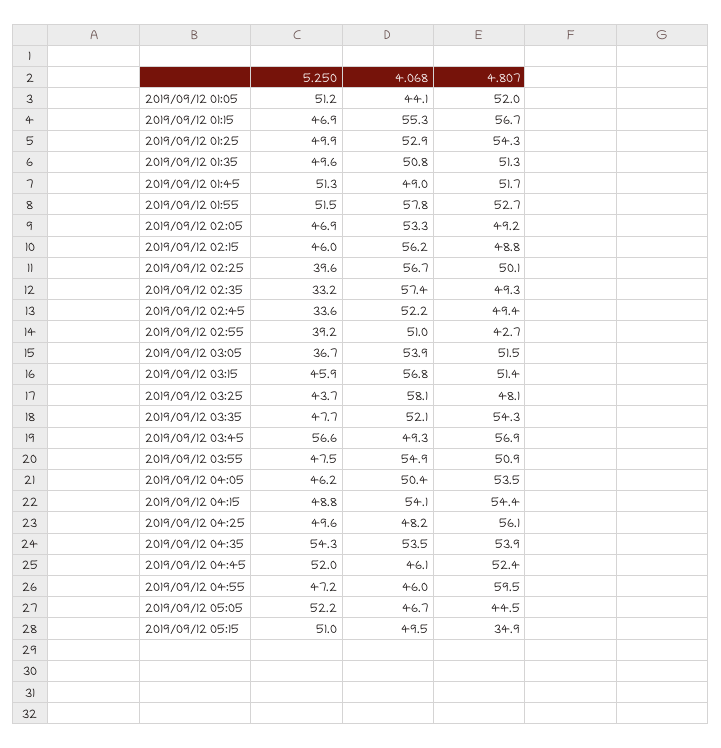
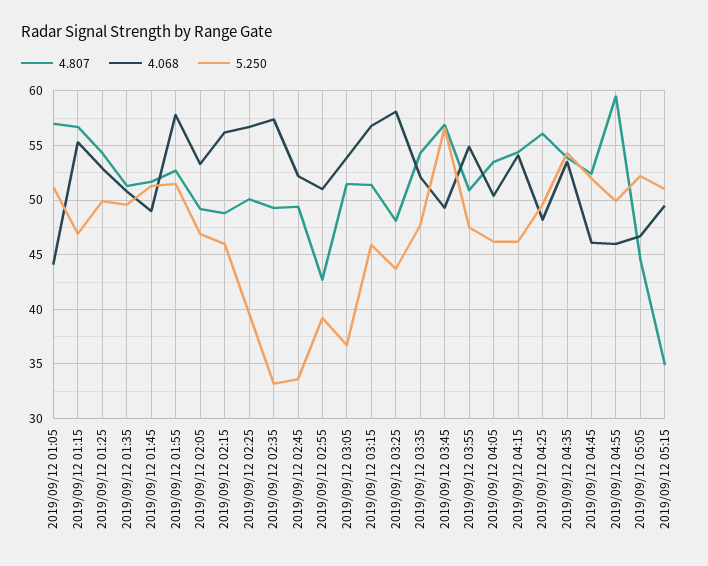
  {
    "5.250": {
      "2019/09/12 01:05": 51.2,
      "2019/09/12 01:15": 46.9,
      "2019/09/12 01:25": 49.9,
      "2019/09/12 01:35": 49.6,
      "2019/09/12 01:45": 51.3,
      "2019/09/12 01:55": 51.5,
      "2019/09/12 02:05": 46.9,
      "2019/09/12 02:15": 46,
      "2019/09/12 02:25": 39.6,
      "2019/09/12 02:35": 33.2,
      "2019/09/12 02:45": 33.6,
      "2019/09/12 02:55": 39.2,
      "2019/09/12 03:05": 36.7,
      "2019/09/12 03:15": 45.9,
      "2019/09/12 03:25": 43.7,
      "2019/09/12 03:35": 47.7,
      "2019/09/12 03:45": 56.6,
      "2019/09/12 03:55": 47.5,
      "2019/09/12 04:05": 46.2,
-     "2019/09/12 04:15": 48.8,
+     "2019/09/12 04:15": 46,
      "2019/09/12 04:25": 49.6,
      "2019/09/12 04:35": 54.3,
      "2019/09/12 04:45": 52,
-     "2019/09/12 04:55": 47.2,
+     "2019/09/12 04:55": 50,
      "2019/09/12 05:05": 52.2,
      "2019/09/12 05:15": 51
    },
    "4.068": {
      "2019/09/12 01:05": 44.1,
      "2019/09/12 01:15": 55.3,
      "2019/09/12 01:25": 52.9,
      "2019/09/12 01:35": 50.8,
      "2019/09/12 01:45": 49,
      "2019/09/12 01:55": 57.8,
      "2019/09/12 02:05": 53.3,
      "2019/09/12 02:15": 56.2,
      "2019/09/12 02:25": 56.7,
      "2019/09/12 02:35": 57.4,
      "2019/09/12 02:45": 52.2,
      "2019/09/12 02:55": 51,
      "2019/09/12 03:05": 53.9,
      "2019/09/12 03:15": 56.8,
      "2019/09/12 03:25": 58.1,
      "2019/09/12 03:35": 52.1,
      "2019/09/12 03:45": 49.3,
      "2019/09/12 03:55": 54.9,
      "2019/09/12 04:05": 50.4,
      "2019/09/12 04:15": 54.1,
      "2019/09/12 04:25": 48.2,
      "2019/09/12 04:35": 53.5,
      "2019/09/12 04:45": 46.1,
      "2019/09/12 04:55": 46,
      "2019/09/12 05:05": 46.7,
      "2019/09/12 05:15": 49.5
    },
    "4.807": {
-     "2019/09/12 01:05": 52,
+     "2019/09/12 01:05": 57,
      "2019/09/12 01:15": 56.7,
      "2019/09/12 01:25": 54.3,
      "2019/09/12 01:35": 51.3,
      "2019/09/12 01:45": 51.7,
      "2019/09/12 01:55": 52.7,
      "2019/09/12 02:05": 49.2,
      "2019/09/12 02:15": 48.8,
      "2019/09/12 02:25": 50.1,
      "2019/09/12 02:35": 49.3,
      "2019/09/12 02:45": 49.4,
      "2019/09/12 02:55": 42.7,
      "2019/09/12 03:05": 51.5,
      "2019/09/12 03:15": 51.4,
      "2019/09/12 03:25": 48.1,
      "2019/09/12 03:35": 54.3,
      "2019/09/12 03:45": 56.9,
      "2019/09/12 03:55": 50.9,
      "2019/09/12 04:05": 53.5,
      "2019/09/12 04:15": 54.4,
      "2019/09/12 04:25": 56.1,
      "2019/09/12 04:35": 53.9,
      "2019/09/12 04:45": 52.4,
      "2019/09/12 04:55": 59.5,
      "2019/09/12 05:05": 44.5,
      "2019/09/12 05:15": 34.9
    }
  }

